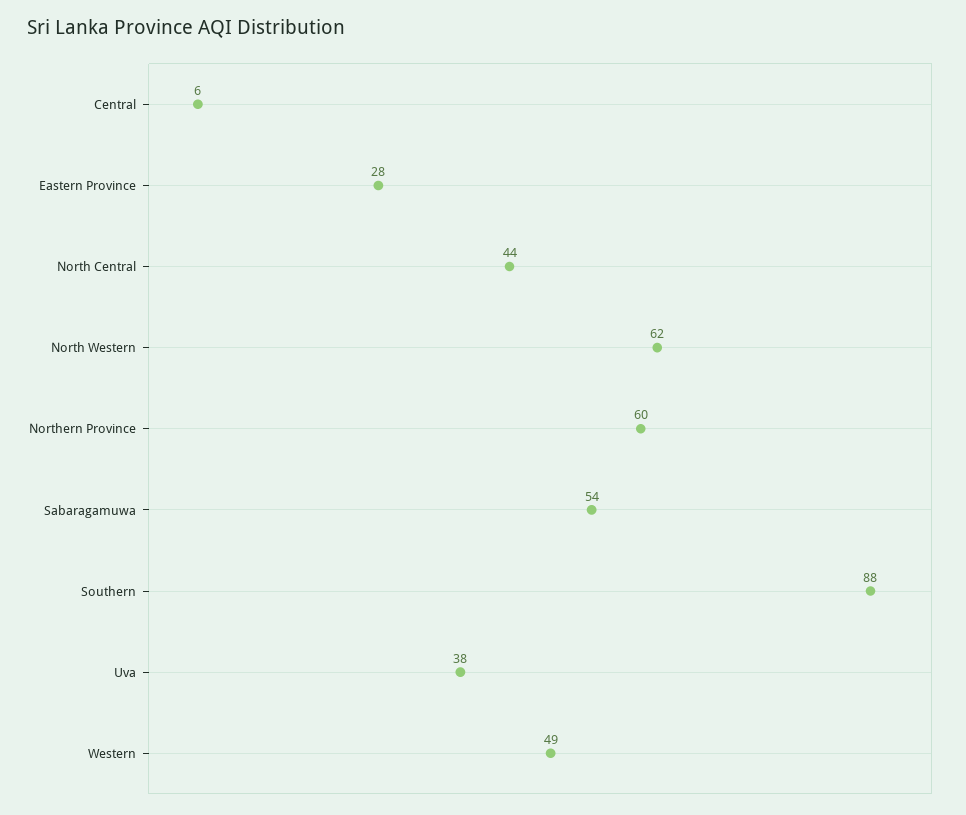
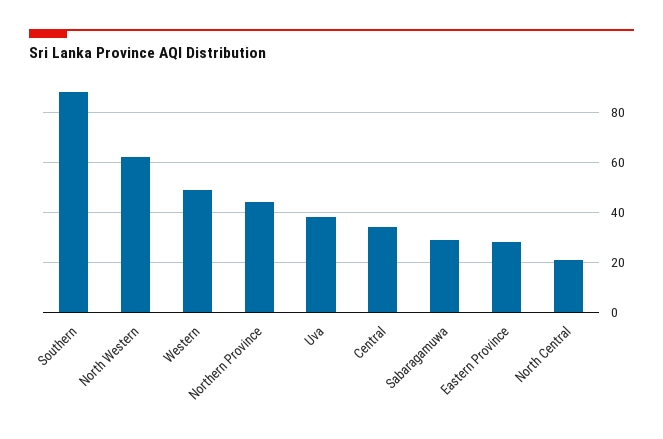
  {
-   "Central": 6,
+   "Central": 35,
    "Eastern Province": 28,
-   "North Central": 44,
+   "North Central": 20,
    "North Western": 62,
-   "Northern Province": 60,
+   "Northern Province": 45,
-   "Sabaragamuwa": 54,
+   "Sabaragamuwa": 30,
    "Southern": 88,
    "Uva": 38,
    "Western": 49
  }

